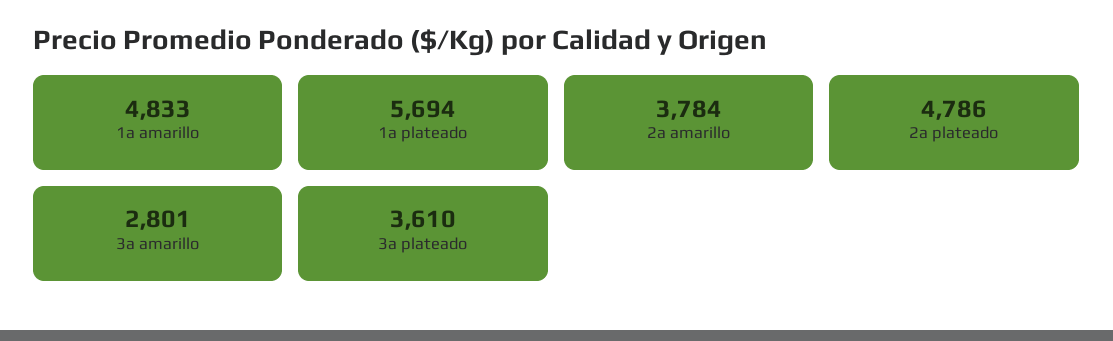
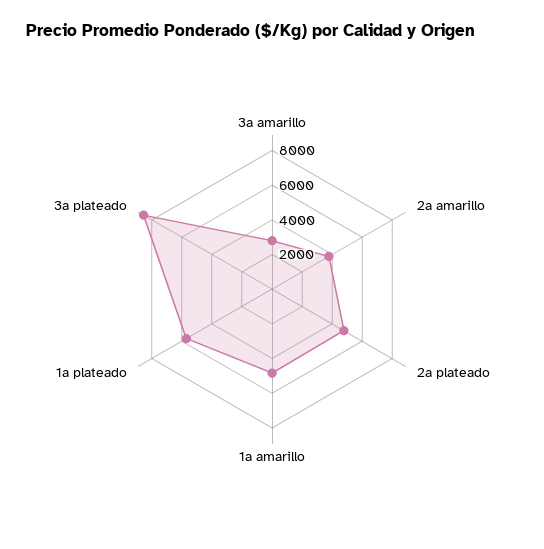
  {
    "1a amarillo": 4833,
    "1a plateado": 5694,
    "2a amarillo": 3784,
    "2a plateado": 4786,
    "3a amarillo": 2801,
-   "3a plateado": 3610
+   "3a plateado": 8500
  }

